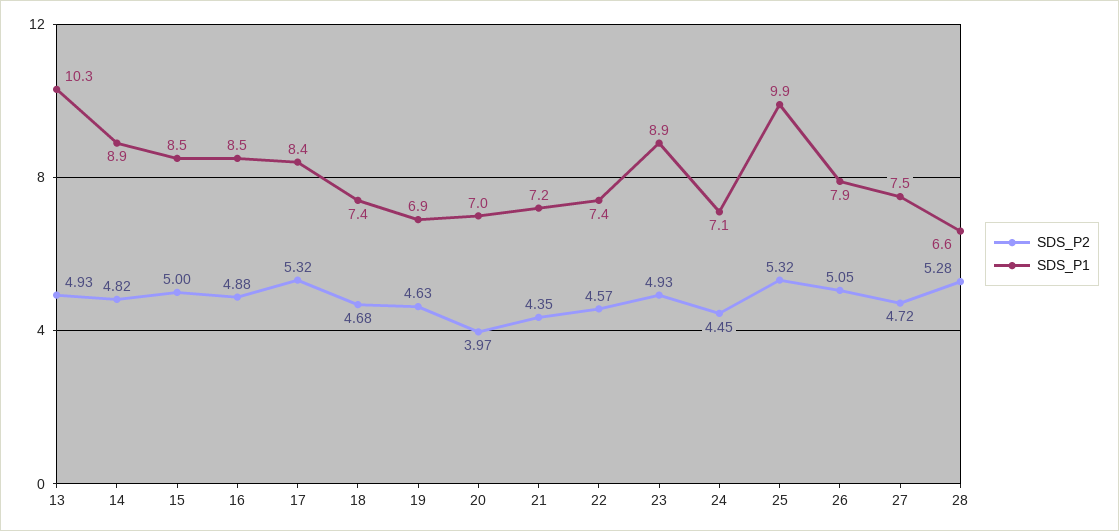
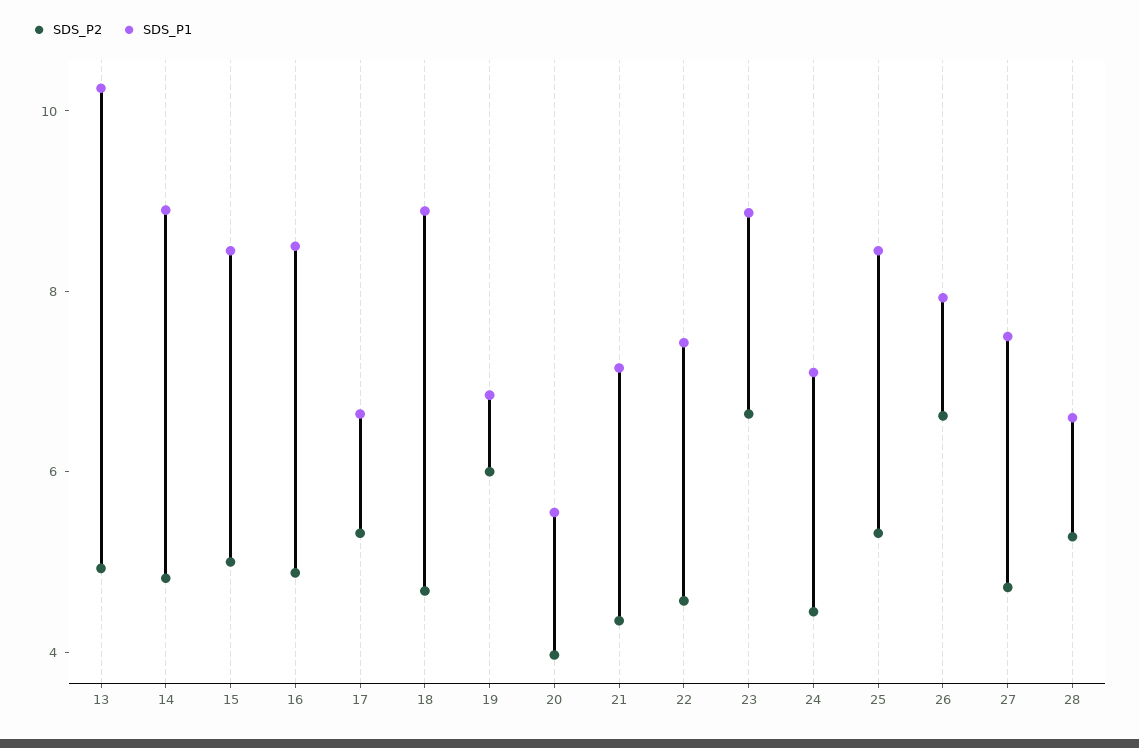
  {
    "SDS_P2": {
      "13": 4.93,
      "14": 4.82,
      "15": 5,
      "16": 4.88,
      "17": 5.32,
      "18": 4.68,
-     "19": 4.63,
+     "19": 6,
      "20": 3.97,
      "21": 4.35,
      "22": 4.57,
-     "23": 4.93,
+     "23": 6.5,
      "24": 4.45,
      "25": 5.32,
-     "26": 5.05,
+     "26": 6.5,
      "27": 4.72,
      "28": 5.28
    },
    "SDS_P1": {
      "13": 10.3,
      "14": 8.9,
      "15": 8.5,
      "16": 8.5,
-     "17": 8.4,
+     "17": 6.5,
-     "18": 7.4,
+     "18": 9,
      "19": 6.9,
-     "20": 7,
+     "20": 5.5,
      "21": 7.2,
      "22": 7.4,
      "23": 8.9,
      "24": 7.1,
-     "25": 9.9,
+     "25": 8.5,
      "26": 7.9,
      "27": 7.5,
      "28": 6.6
    }
  }

